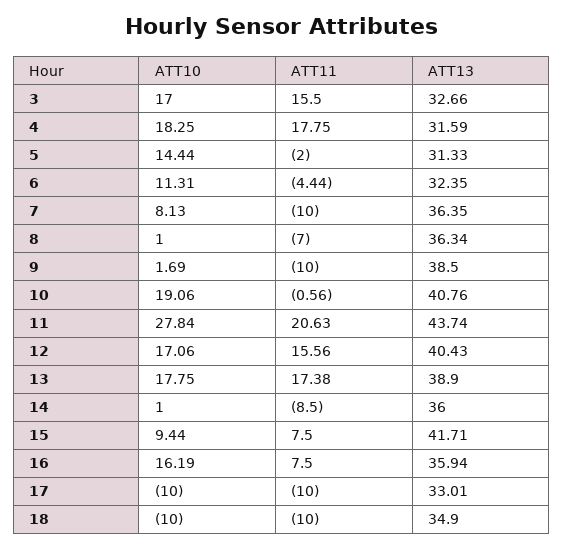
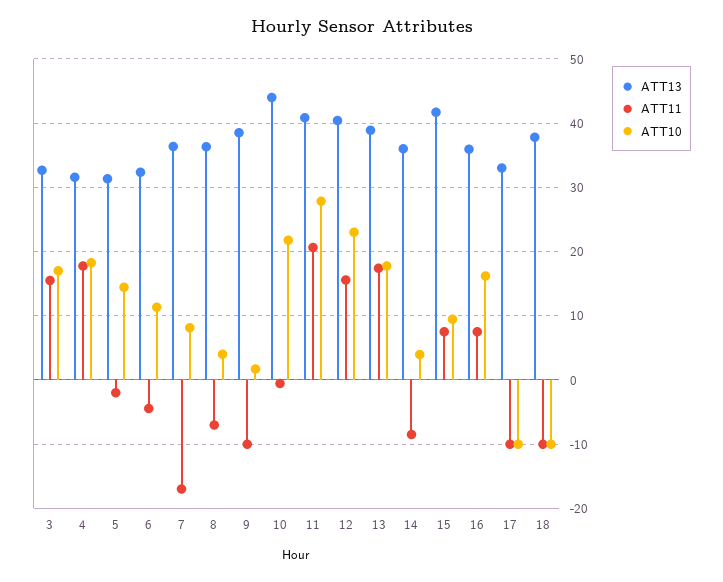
  {
    "ATT10": {
      "3": 17,
      "4": 18.25,
      "5": 14.44,
      "6": 11.31,
      "7": 8.13,
-     "8": 1,
+     "8": 4,
      "9": 1.69,
-     "10": 19.06,
+     "10": 22,
      "11": 27.84,
-     "12": 17.06,
+     "12": 23,
      "13": 17.75,
-     "14": 1,
+     "14": 4,
      "15": 9.44,
      "16": 16.19,
      "17": -10,
      "18": -10
    },
    "ATT11": {
      "3": 15.5,
      "4": 17.75,
      "5": -2,
      "6": -4.44,
-     "7": -10,
+     "7": -17,
      "8": -7,
      "9": -10,
      "10": -0.56,
      "11": 20.63,
      "12": 15.56,
      "13": 17.38,
      "14": -8.5,
      "15": 7.5,
      "16": 7.5,
      "17": -10,
      "18": -10
    },
    "ATT13": {
      "3": 32.66,
      "4": 31.59,
      "5": 31.33,
      "6": 32.35,
      "7": 36.35,
      "8": 36.34,
      "9": 38.5,
-     "10": 40.76,
+     "10": 44,
-     "11": 43.74,
+     "11": 41,
      "12": 40.43,
      "13": 38.9,
      "14": 36,
      "15": 41.71,
      "16": 35.94,
      "17": 33.01,
-     "18": 34.9
+     "18": 38
    }
  }

